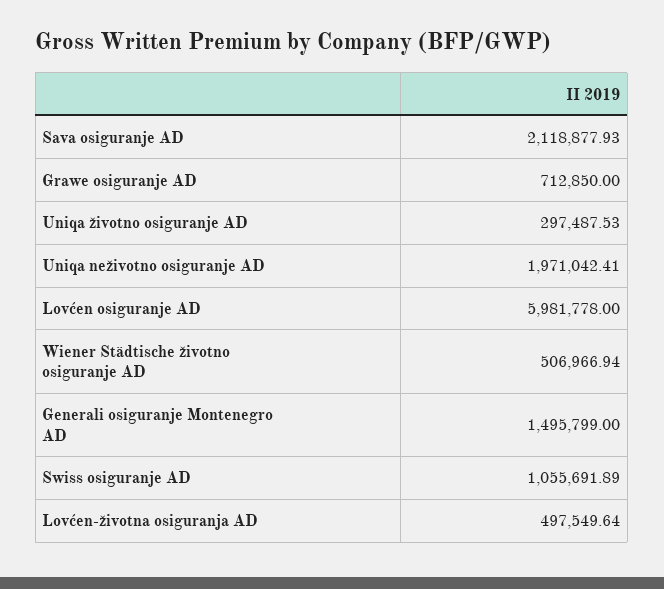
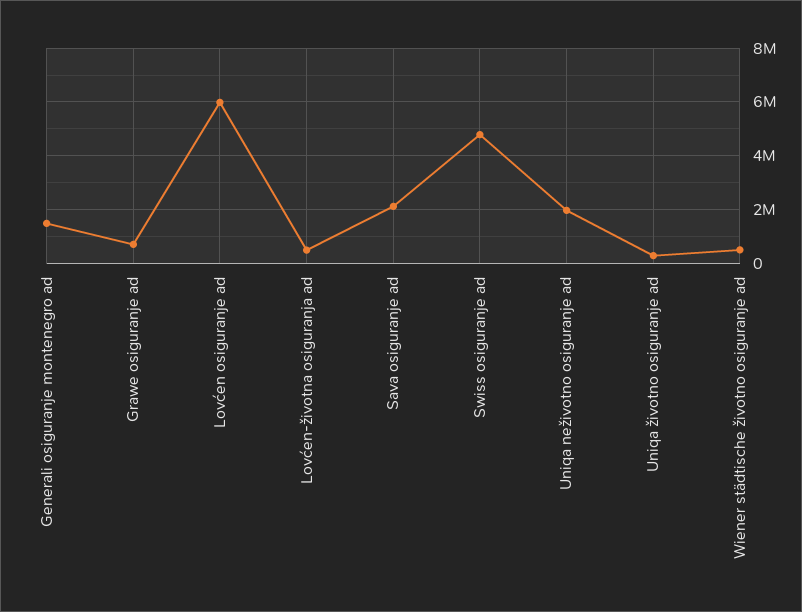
  {
    "Sava osiguranje AD": 2118877.93,
    "Grawe osiguranje AD": 712850,
    "Uniqa životno osiguranje AD": 297487.53,
    "Uniqa neživotno osiguranje AD": 1971042.41,
    "Lovćen osiguranje AD": 5981778,
    "Wiener Städtische životno osiguranje AD": 506966.94,
    "Generali osiguranje Montenegro AD": 1495799,
-   "Swiss osiguranje AD": 1055691.89,
+   "Swiss osiguranje AD": 4750000,
    "Lovćen-životna osiguranja AD": 497549.64
  }

